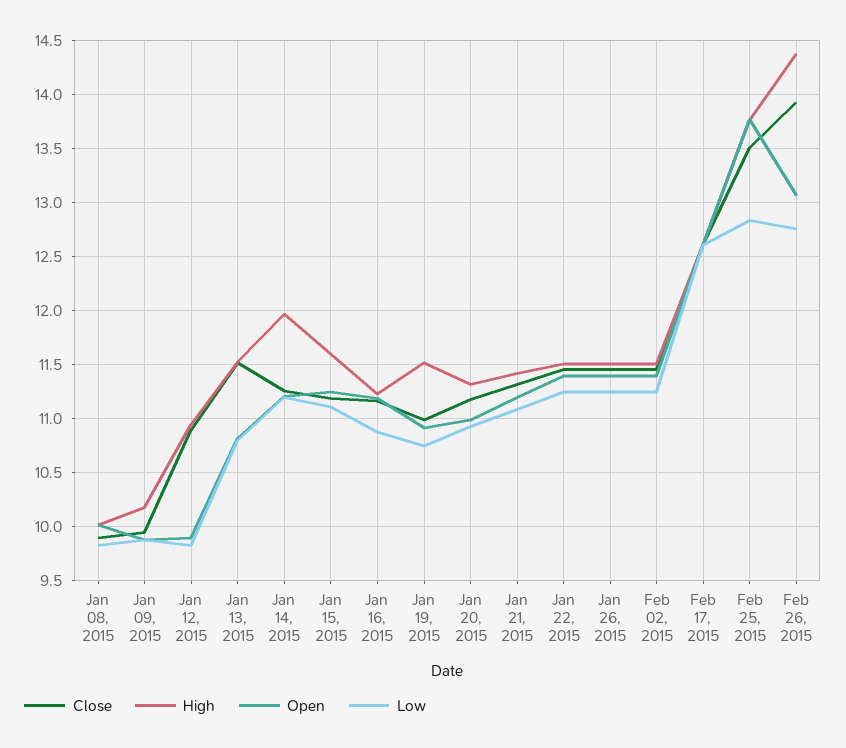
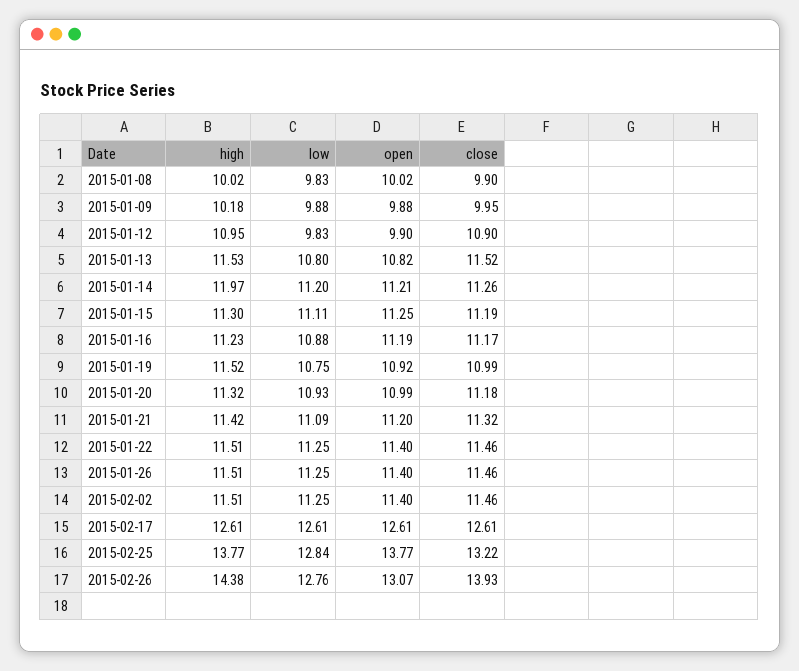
  {
    "Close": {
      "Jan 08, 2015": 9.9,
      "Jan 09, 2015": 9.95,
      "Jan 12, 2015": 10.9,
      "Jan 13, 2015": 11.52,
      "Jan 14, 2015": 11.26,
      "Jan 15, 2015": 11.19,
      "Jan 16, 2015": 11.17,
      "Jan 19, 2015": 10.99,
      "Jan 20, 2015": 11.18,
      "Jan 21, 2015": 11.32,
      "Jan 22, 2015": 11.46,
      "Jan 26, 2015": 11.46,
      "Feb 02, 2015": 11.46,
      "Feb 17, 2015": 12.61,
-     "Feb 25, 2015": 13.5,
+     "Feb 25, 2015": 13.22,
      "Feb 26, 2015": 13.93
    },
    "High": {
      "Jan 08, 2015": 10.02,
      "Jan 09, 2015": 10.18,
      "Jan 12, 2015": 10.95,
      "Jan 13, 2015": 11.53,
      "Jan 14, 2015": 11.97,
-     "Jan 15, 2015": 11.6,
+     "Jan 15, 2015": 11.3,
      "Jan 16, 2015": 11.23,
      "Jan 19, 2015": 11.52,
      "Jan 20, 2015": 11.32,
      "Jan 21, 2015": 11.42,
      "Jan 22, 2015": 11.51,
      "Jan 26, 2015": 11.51,
      "Feb 02, 2015": 11.51,
      "Feb 17, 2015": 12.61,
      "Feb 25, 2015": 13.77,
      "Feb 26, 2015": 14.38
    },
    "Open": {
      "Jan 08, 2015": 10.02,
      "Jan 09, 2015": 9.88,
      "Jan 12, 2015": 9.9,
      "Jan 13, 2015": 10.82,
      "Jan 14, 2015": 11.21,
      "Jan 15, 2015": 11.25,
      "Jan 16, 2015": 11.19,
      "Jan 19, 2015": 10.92,
      "Jan 20, 2015": 10.99,
      "Jan 21, 2015": 11.2,
      "Jan 22, 2015": 11.4,
      "Jan 26, 2015": 11.4,
      "Feb 02, 2015": 11.4,
      "Feb 17, 2015": 12.61,
      "Feb 25, 2015": 13.77,
      "Feb 26, 2015": 13.07
    },
    "Low": {
      "Jan 08, 2015": 9.83,
      "Jan 09, 2015": 9.88,
      "Jan 12, 2015": 9.83,
      "Jan 13, 2015": 10.8,
      "Jan 14, 2015": 11.2,
      "Jan 15, 2015": 11.11,
      "Jan 16, 2015": 10.88,
      "Jan 19, 2015": 10.75,
      "Jan 20, 2015": 10.93,
      "Jan 21, 2015": 11.09,
      "Jan 22, 2015": 11.25,
      "Jan 26, 2015": 11.25,
      "Feb 02, 2015": 11.25,
      "Feb 17, 2015": 12.61,
      "Feb 25, 2015": 12.84,
      "Feb 26, 2015": 12.76
    }
  }

